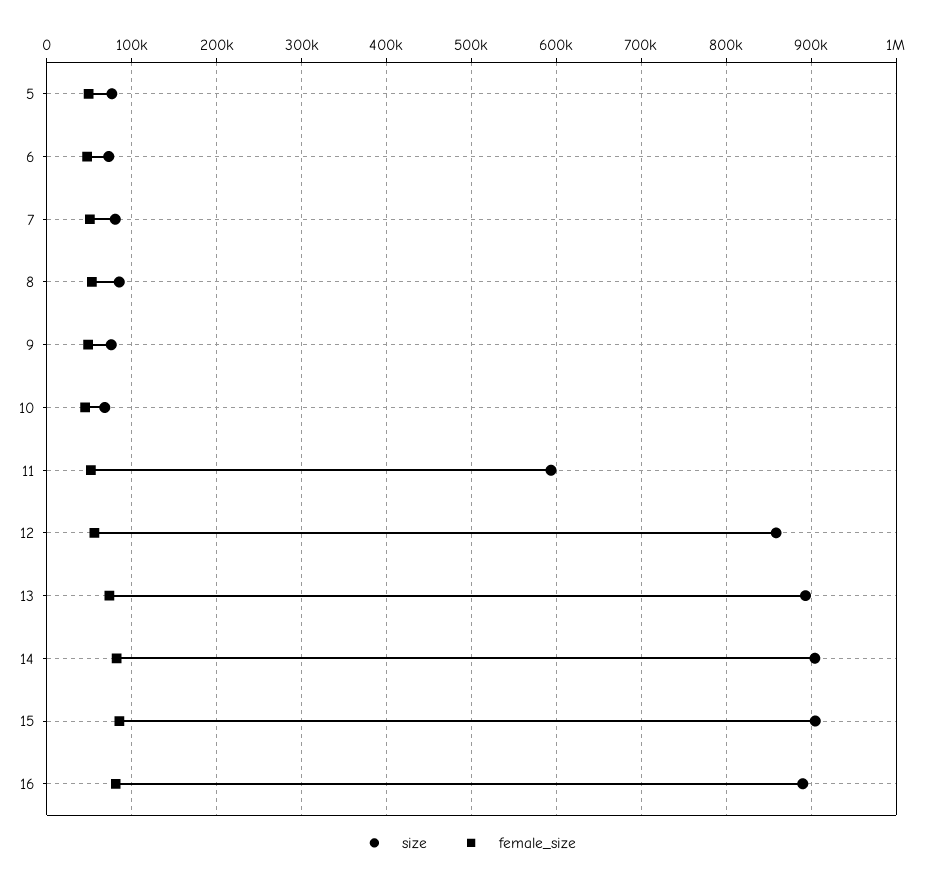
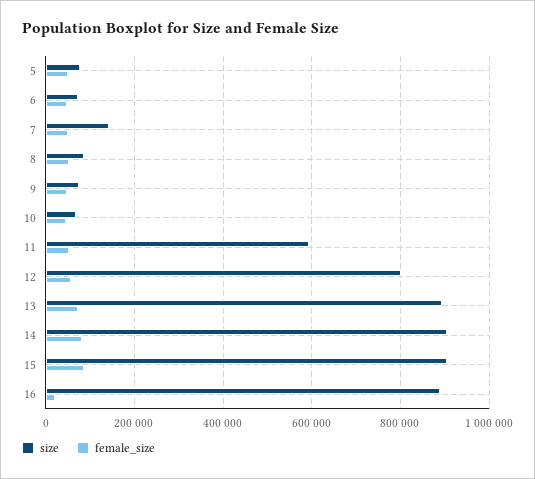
  {
    "size": {
      "5": 80000,
      "6": 70000,
-     "7": 80000,
+     "7": 140000,
      "8": 90000,
      "9": 80000,
      "10": 70000,
      "11": 590000,
-     "12": 860000,
+     "12": 800000,
      "13": 890000,
      "14": 900000,
      "15": 900000,
      "16": 890000
    },
    "female_size": {
      "5": 50000,
      "6": 50000,
      "7": 50000,
      "8": 50000,
      "9": 50000,
      "10": 50000,
      "11": 50000,
      "12": 60000,
      "13": 70000,
      "14": 80000,
      "15": 90000,
-     "16": 80000
+     "16": 20000
    }
  }

